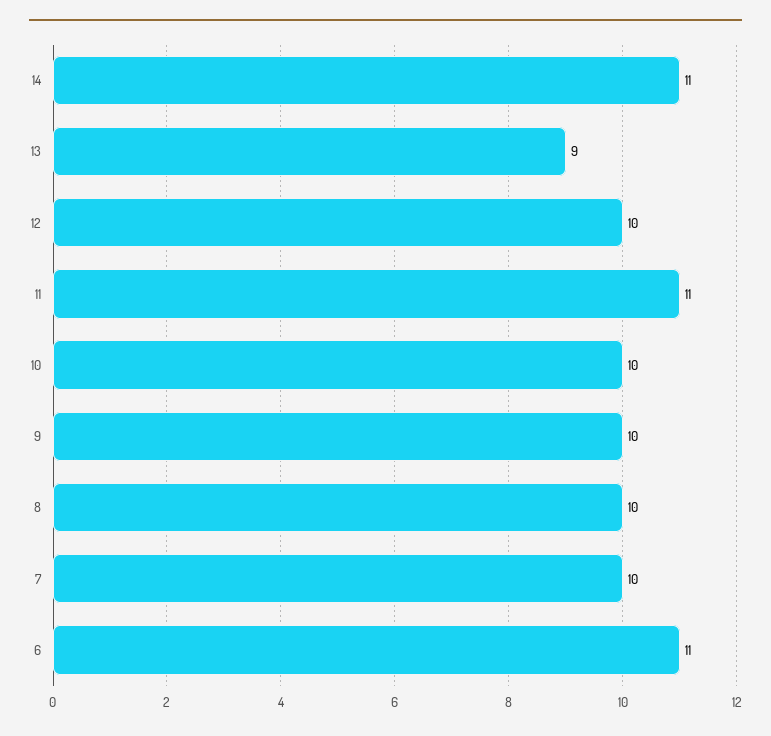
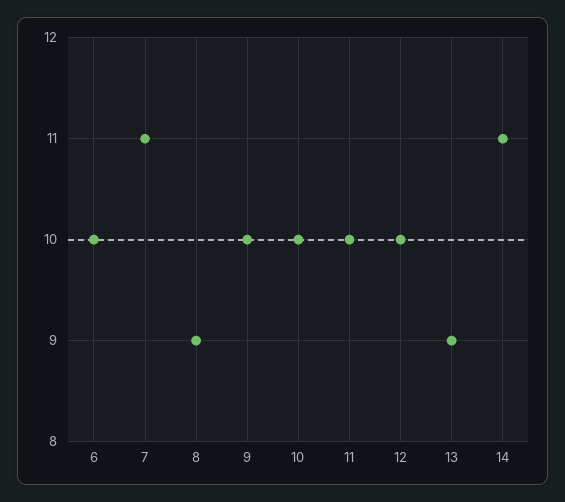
  {
    "14": 11,
    "13": 9,
    "12": 10,
-   "11": 11,
+   "11": 10,
    "10": 10,
    "9": 10,
-   "8": 10,
+   "8": 9,
-   "7": 10,
+   "7": 11,
-   "6": 11
+   "6": 10
  }

